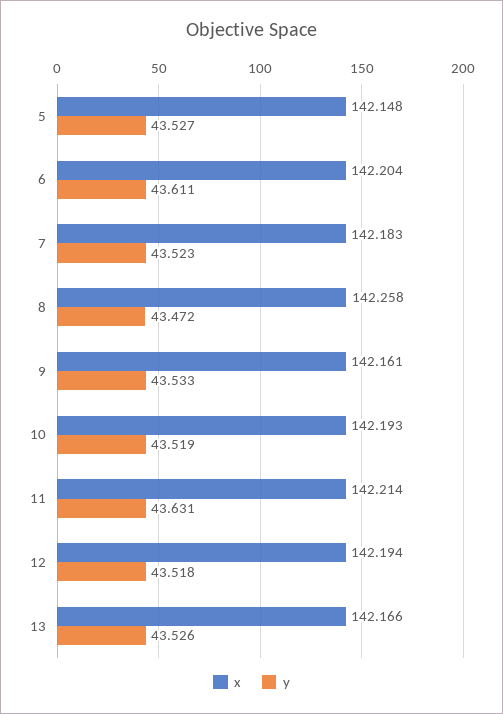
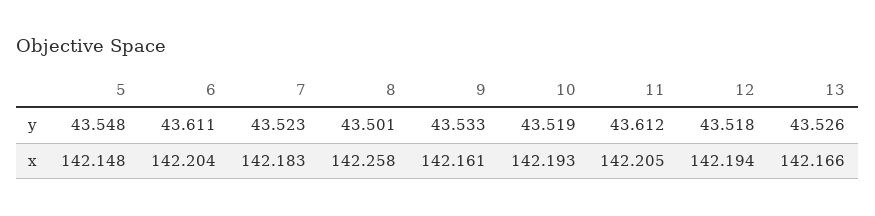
  {
    "x": {
      "5": 142.148,
      "6": 142.204,
      "7": 142.183,
      "8": 142.258,
      "9": 142.161,
      "10": 142.193,
-     "11": 142.214,
+     "11": 142.205,
      "12": 142.194,
      "13": 142.166
    },
    "y": {
-     "5": 43.527,
+     "5": 43.548,
      "6": 43.611,
      "7": 43.523,
-     "8": 43.472,
+     "8": 43.501,
      "9": 43.533,
      "10": 43.519,
-     "11": 43.631,
+     "11": 43.612,
      "12": 43.518,
      "13": 43.526
    }
  }

